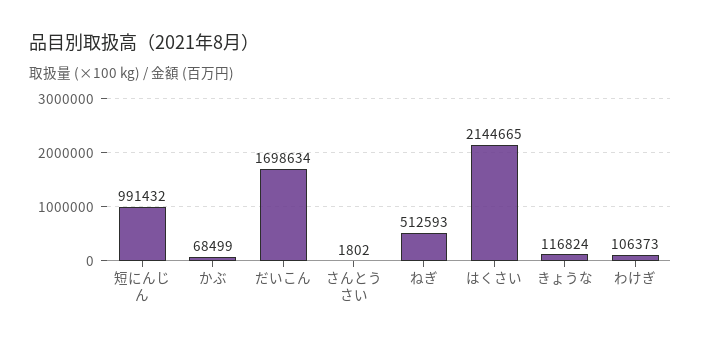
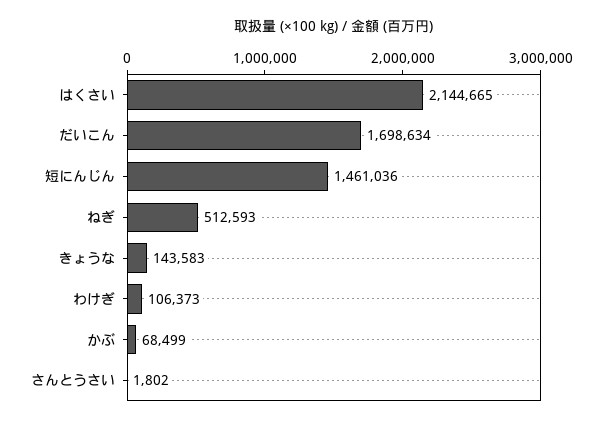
  {
-   "短にんじん": 991432,
+   "短にんじん": 1461036,
    "かぶ": 68499,
    "だいこん": 1698634,
    "さんとうさい": 1802,
    "ねぎ": 512593,
    "はくさい": 2144665,
-   "きょうな": 116824,
+   "きょうな": 143583,
    "わけぎ": 106373
  }

